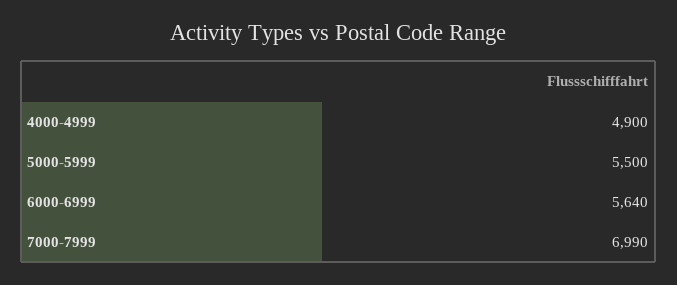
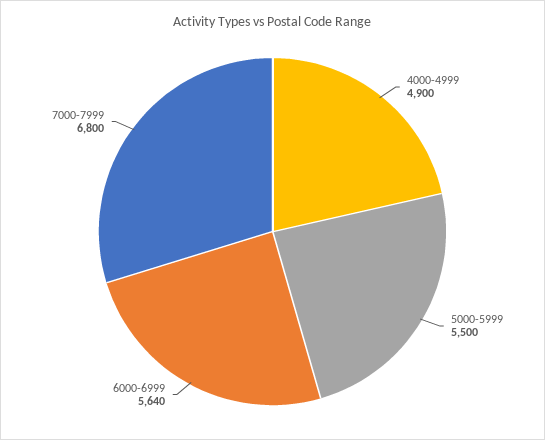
  {
    "4000-4999": 4900,
    "5000-5999": 5500,
    "6000-6999": 5640,
-   "7000-7999": 6990
+   "7000-7999": 6800
  }

